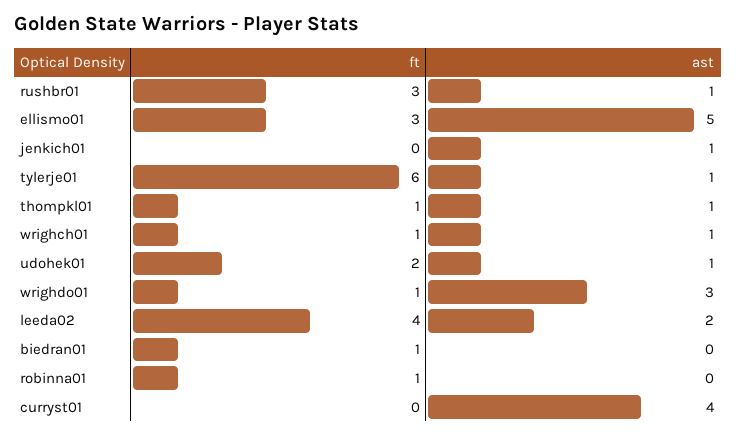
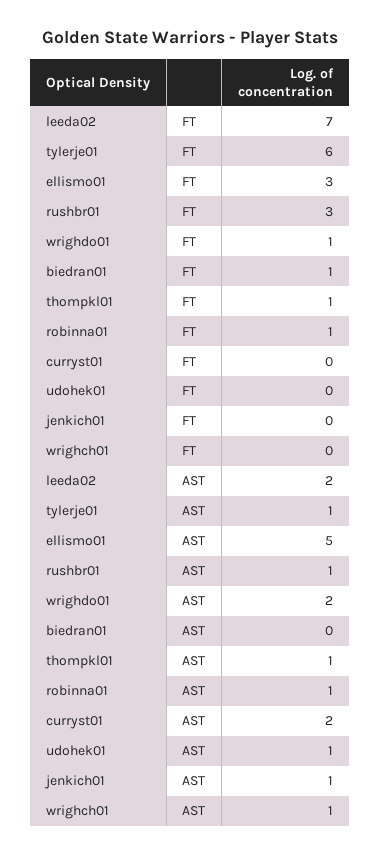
  {
    "ft": {
      "rushbr01": 3,
      "ellismo01": 3,
      "jenkich01": 0,
      "tylerje01": 6,
      "thompkl01": 1,
-     "wrighch01": 1,
+     "wrighch01": 0,
-     "udohek01": 2,
+     "udohek01": 0,
      "wrighdo01": 1,
-     "leeda02": 4,
+     "leeda02": 7,
      "biedran01": 1,
      "robinna01": 1,
      "curryst01": 0
    },
    "ast": {
      "rushbr01": 1,
      "ellismo01": 5,
      "jenkich01": 1,
      "tylerje01": 1,
      "thompkl01": 1,
      "wrighch01": 1,
      "udohek01": 1,
-     "wrighdo01": 3,
+     "wrighdo01": 2,
      "leeda02": 2,
      "biedran01": 0,
-     "robinna01": 0,
+     "robinna01": 1,
-     "curryst01": 4
+     "curryst01": 2
    }
  }

